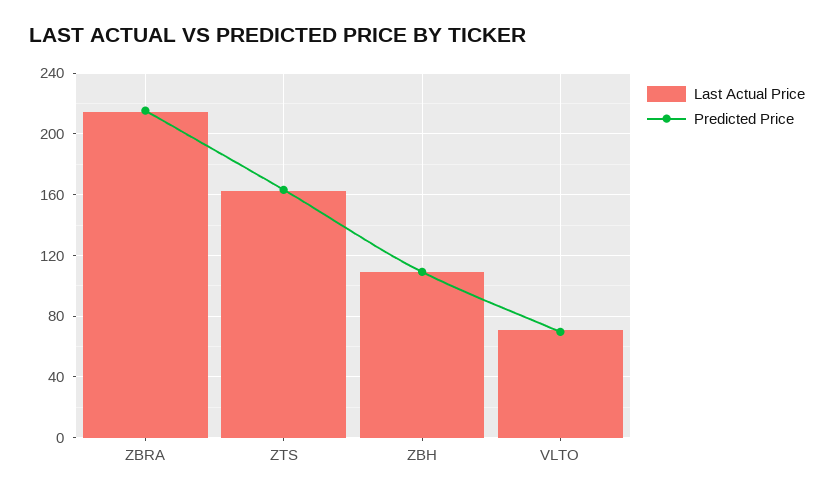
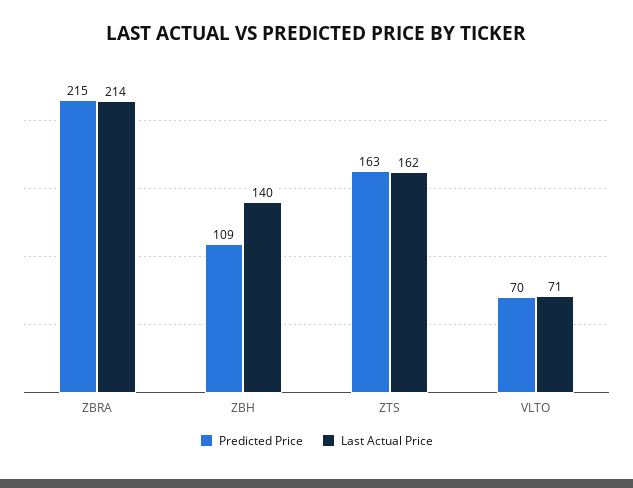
  {
    "Last Actual Price": {
      "ZBRA": 214,
      "ZTS": 162,
-     "ZBH": 110,
+     "ZBH": 140,
      "VLTO": 71
    },
    "Predicted Price": {
      "ZBRA": 215,
      "ZTS": 163,
      "ZBH": 109,
      "VLTO": 70
    }
  }

